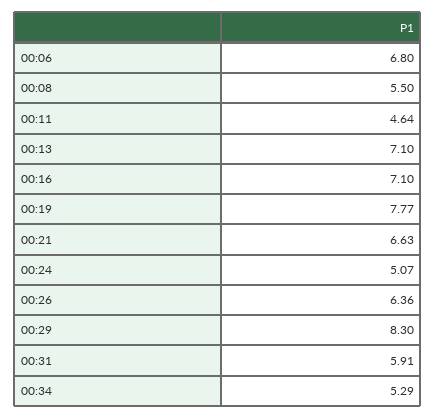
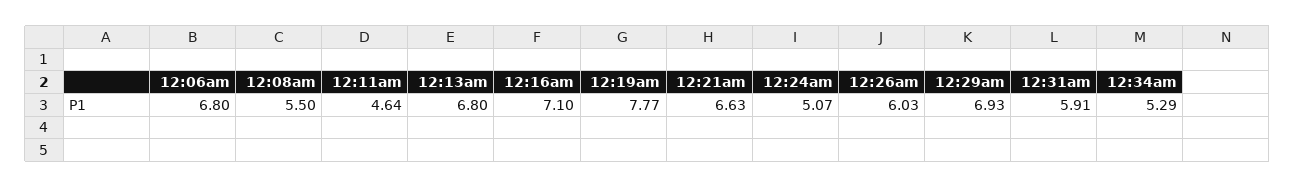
  {
    "00:06": 6.8,
    "00:08": 5.5,
    "00:11": 4.64,
-   "00:13": 7.1,
+   "00:13": 6.8,
    "00:16": 7.1,
    "00:19": 7.77,
    "00:21": 6.63,
    "00:24": 5.07,
-   "00:26": 6.36,
+   "00:26": 6.03,
-   "00:29": 8.3,
+   "00:29": 6.93,
    "00:31": 5.91,
    "00:34": 5.29
  }

